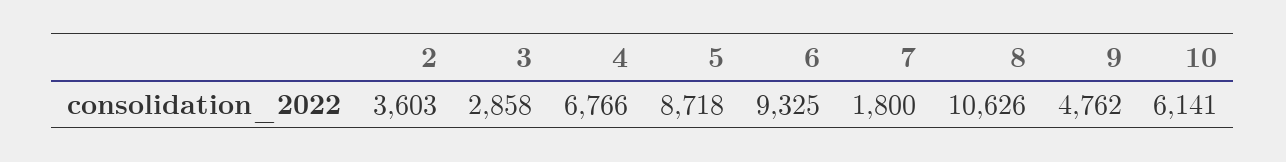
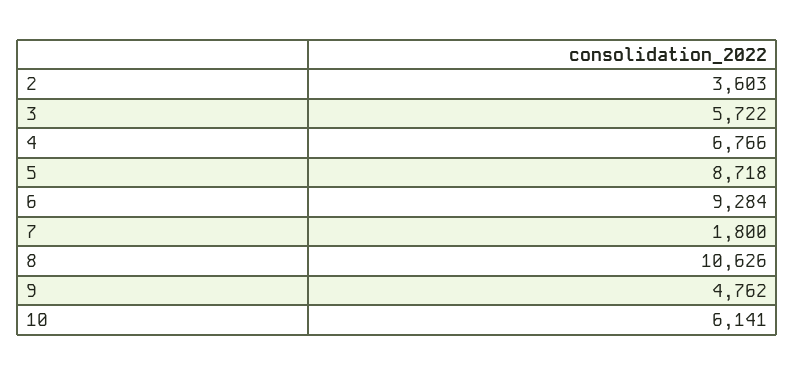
  {
    "2": 3603,
-   "3": 2858,
+   "3": 5722,
    "4": 6766,
    "5": 8718,
-   "6": 9325,
+   "6": 9284,
    "7": 1800,
    "8": 10626,
    "9": 4762,
    "10": 6141
  }

